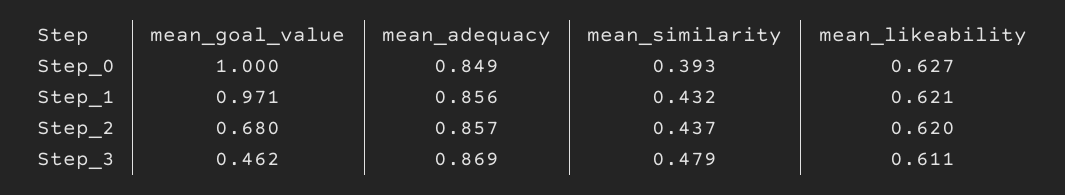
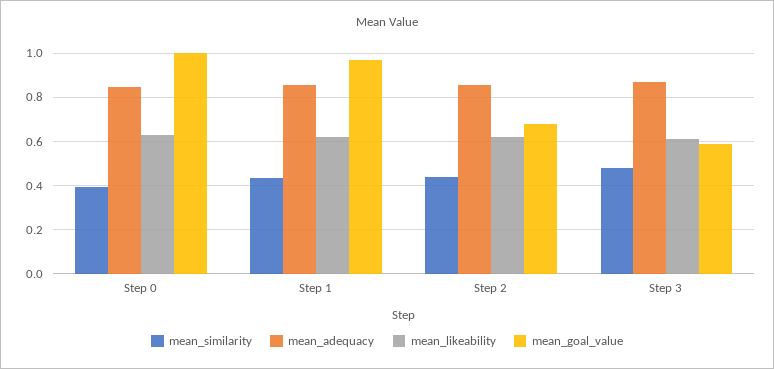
  {
    "mean_goal_value": {
      "Step_0": 1,
      "Step_1": 0.971,
      "Step_2": 0.68,
-     "Step_3": 0.462
+     "Step_3": 0.6
    },
    "mean_adequacy": {
      "Step_0": 0.849,
      "Step_1": 0.856,
      "Step_2": 0.857,
      "Step_3": 0.869
    },
    "mean_similarity": {
      "Step_0": 0.393,
      "Step_1": 0.432,
      "Step_2": 0.437,
      "Step_3": 0.479
    },
    "mean_likeability": {
      "Step_0": 0.627,
      "Step_1": 0.621,
      "Step_2": 0.62,
      "Step_3": 0.611
    }
  }

